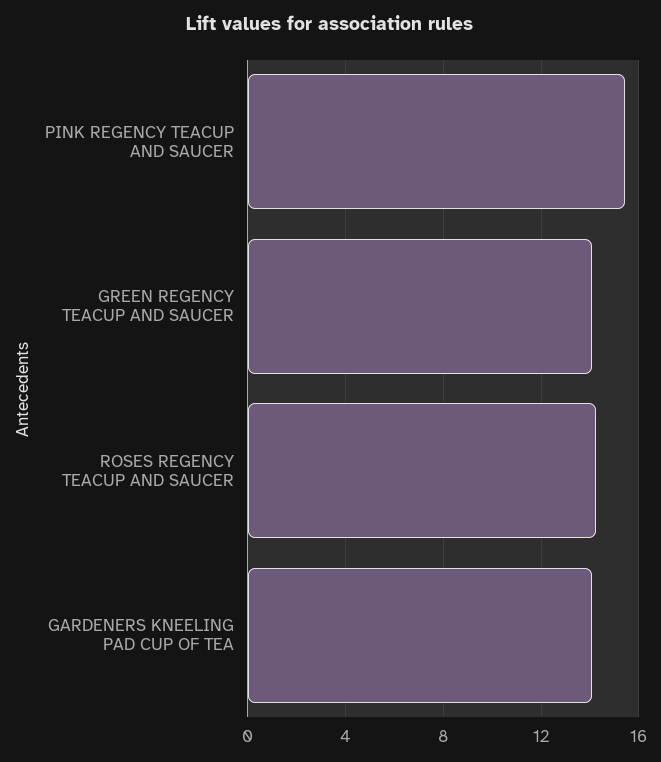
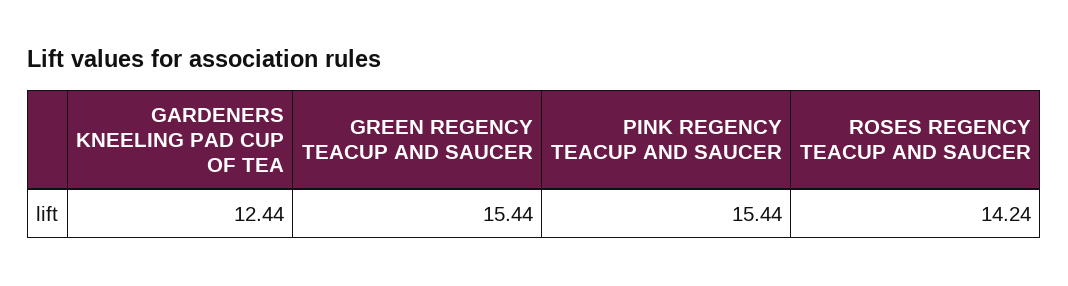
  {
    "PINK REGENCY TEACUP AND SAUCER": 15.44,
-   "GREEN REGENCY TEACUP AND SAUCER": 14,
+   "GREEN REGENCY TEACUP AND SAUCER": 15.44,
    "ROSES REGENCY TEACUP AND SAUCER": 14.24,
-   "GARDENERS KNEELING PAD CUP OF TEA": 14
+   "GARDENERS KNEELING PAD CUP OF TEA": 12.44
  }

